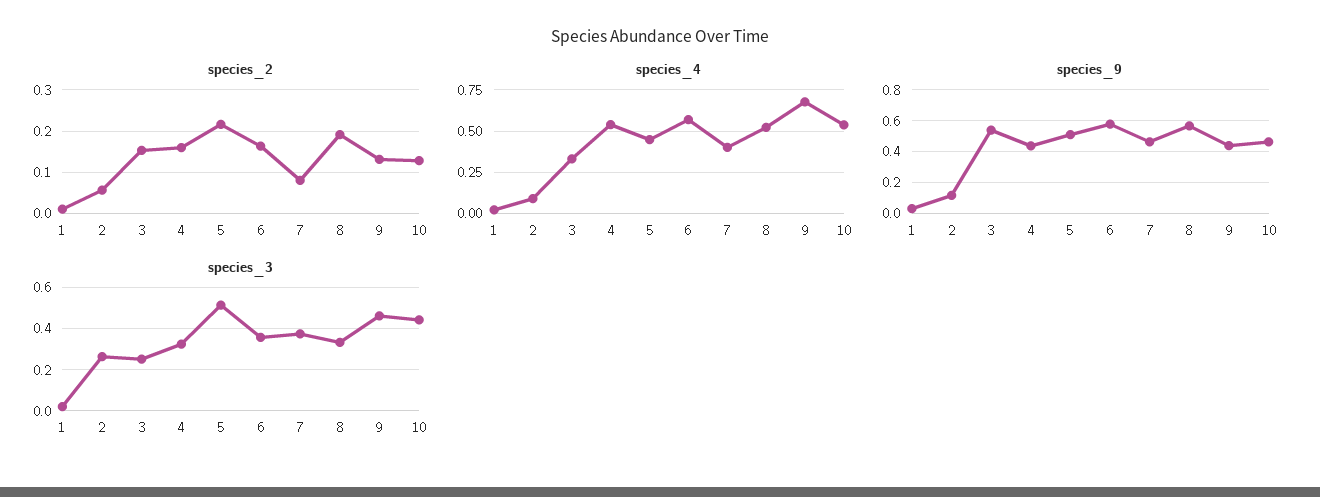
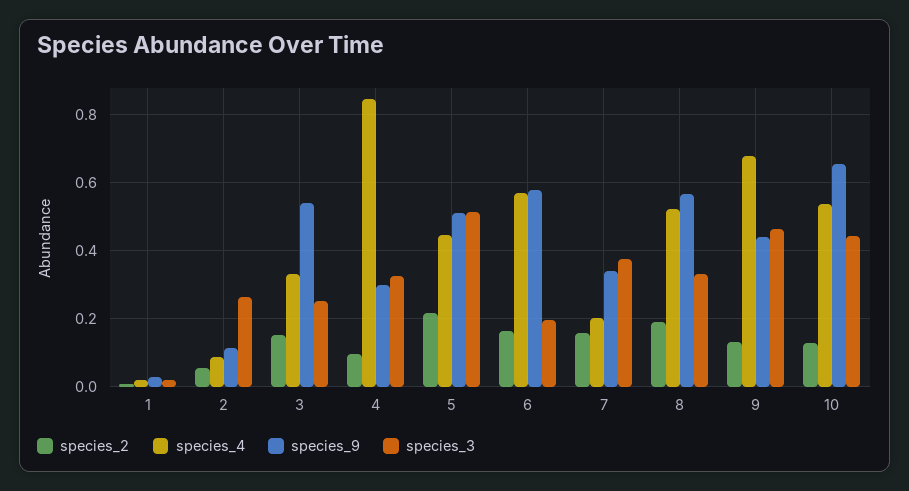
  {
    "species_2": {
      "1": 0.02,
      "2": 0.06,
      "3": 0.16,
-     "4": 0.16,
+     "4": 0.1,
      "5": 0.22,
      "6": 0.16,
-     "7": 0.08,
+     "7": 0.16,
      "8": 0.2,
      "9": 0.14,
      "10": 0.12
    },
    "species_4": {
      "1": 0.02,
      "2": 0.08,
      "3": 0.34,
-     "4": 0.55,
+     "4": 0.84,
      "5": 0.44,
      "6": 0.56,
-     "7": 0.4,
+     "7": 0.2,
      "8": 0.52,
      "9": 0.68,
      "10": 0.54
    },
    "species_9": {
      "1": 0.04,
      "2": 0.12,
      "3": 0.54,
-     "4": 0.45,
+     "4": 0.3,
      "5": 0.5,
      "6": 0.58,
-     "7": 0.45,
+     "7": 0.34,
      "8": 0.56,
      "9": 0.44,
-     "10": 0.45
+     "10": 0.66
    },
    "species_3": {
      "1": 0.02,
      "2": 0.26,
      "3": 0.26,
      "4": 0.32,
      "5": 0.52,
-     "6": 0.35,
+     "6": 0.2,
      "7": 0.38,
      "8": 0.34,
      "9": 0.46,
      "10": 0.44
    }
  }

